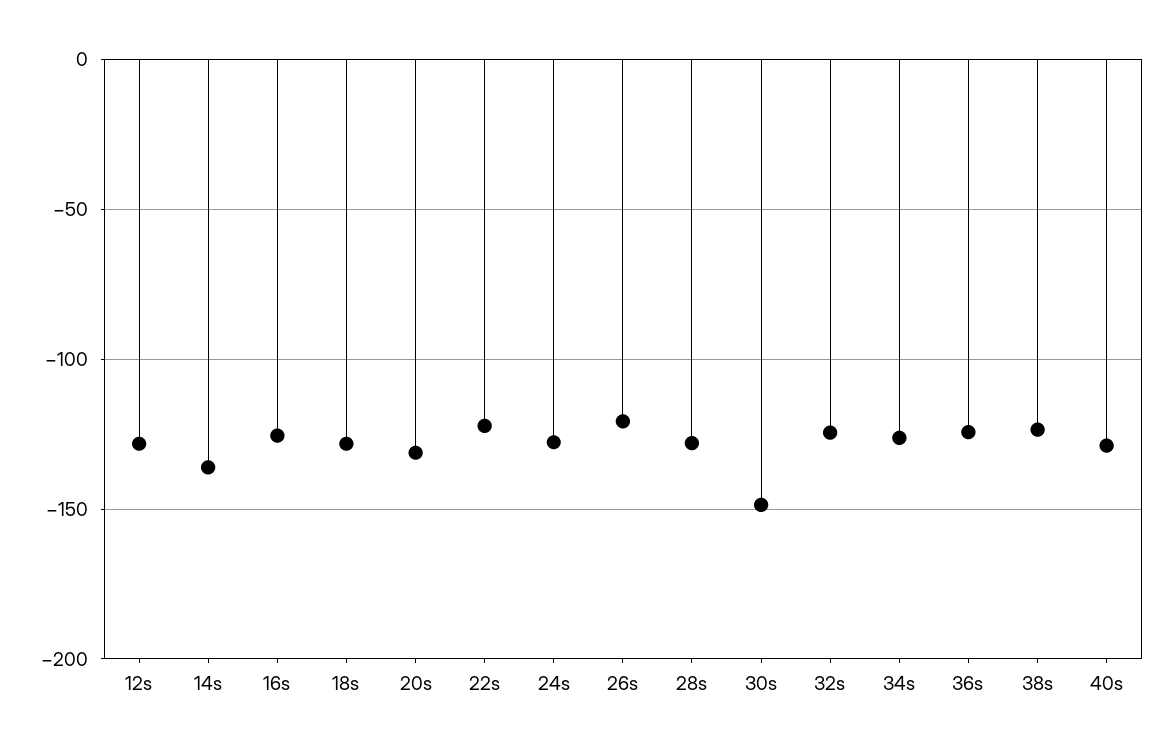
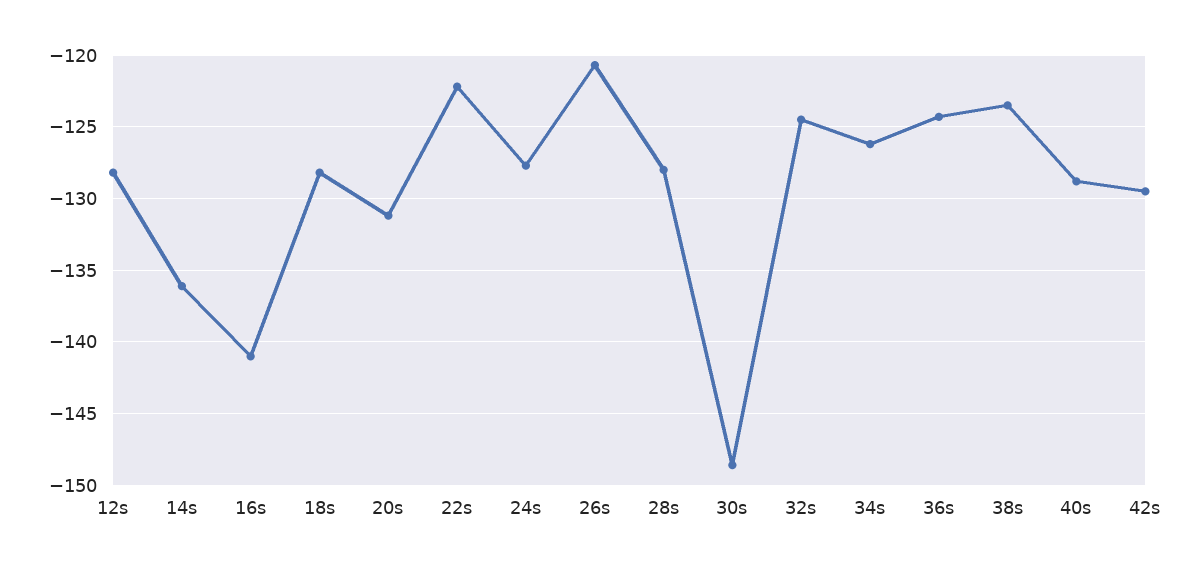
  {
    "12s": -128,
    "14s": -136,
-   "16s": -125,
+   "16s": -141,
    "18s": -128,
    "20s": -131,
    "22s": -122,
    "24s": -127.5,
    "26s": -120.5,
    "28s": -128,
    "30s": -148.5,
    "32s": -124.5,
    "34s": -126,
    "36s": -124.5,
    "38s": -123.5,
-   "40s": -129
+   "40s": -129,
+   "42s": -129.5
  }

